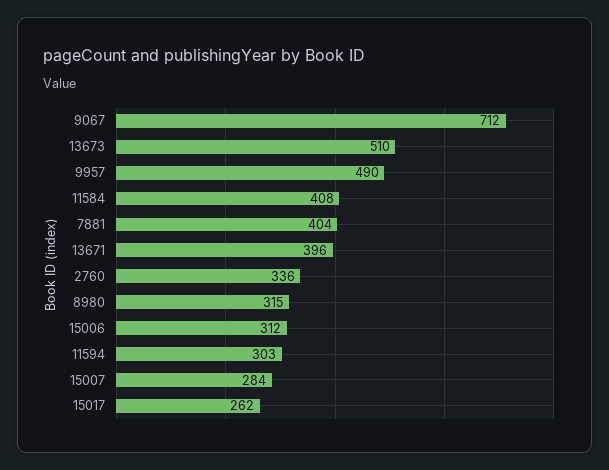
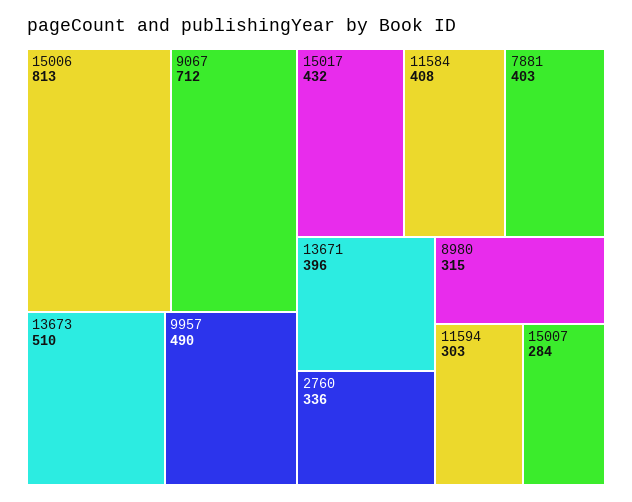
  {
    "9067": 712,
    "13673": 510,
    "9957": 490,
    "11584": 408,
-   "7881": 404,
+   "7881": 403,
    "13671": 396,
    "2760": 336,
    "8980": 315,
-   "15006": 312,
+   "15006": 813,
    "11594": 303,
    "15007": 284,
-   "15017": 262
+   "15017": 432
  }

